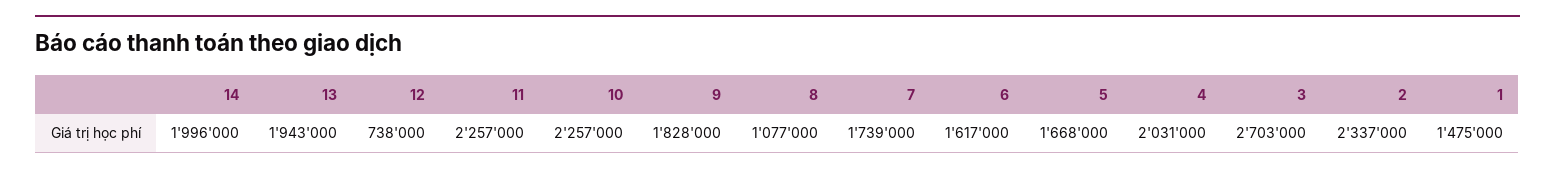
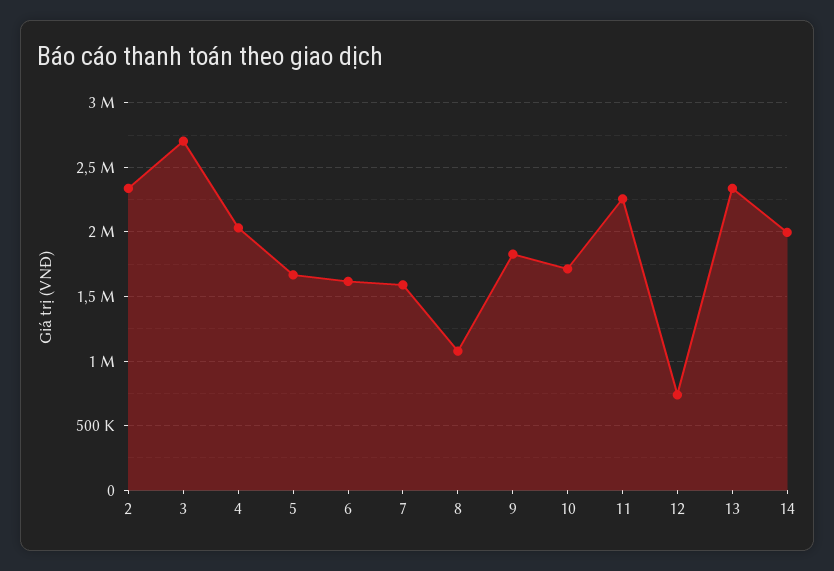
  {
    "14": 1996000,
-   "13": 1943000,
+   "13": 2350000,
    "12": 738000,
    "11": 2257000,
-   "10": 2257000,
+   "10": 1700000,
    "9": 1828000,
    "8": 1077000,
-   "7": 1739000,
+   "7": 1600000,
    "6": 1617000,
    "5": 1668000,
    "4": 2031000,
    "3": 2703000,
-   "2": 2337000,
+   "2": 2337000
-   "1": 1475000
  }

